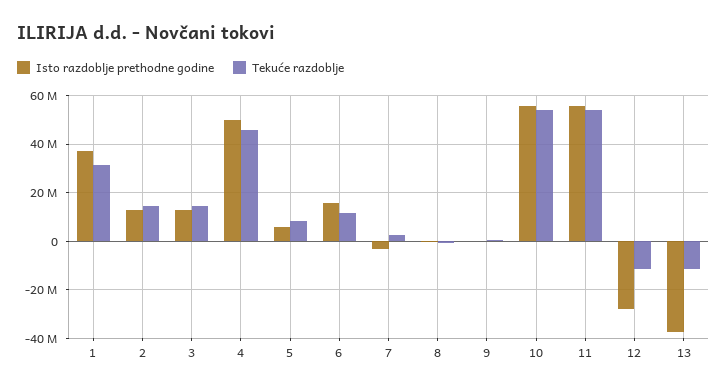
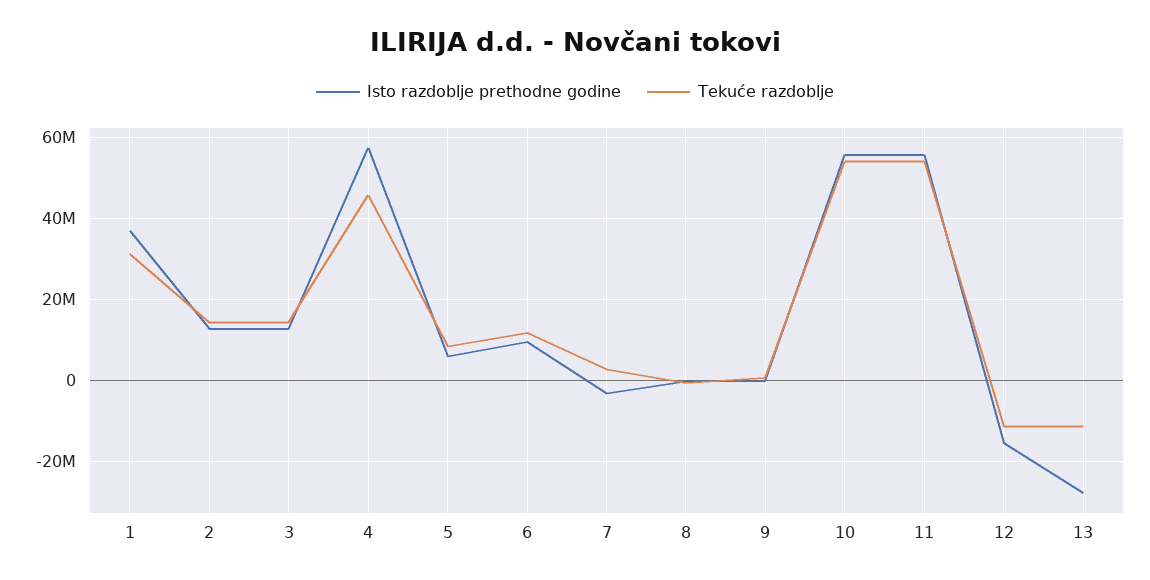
  {
    "Isto razdoblje prethodne godine": {
      "1": 38000000,
      "2": 12000000,
      "3": 12000000,
-     "4": 50000000,
+     "4": 58000000,
      "5": 6000000,
-     "6": 15000000,
+     "6": 10000000,
      "7": -4000000,
      "8": 0,
      "9": 0,
      "10": 56000000,
      "11": 56000000,
-     "12": -27500000,
+     "12": -16000000,
-     "13": -37500000
+     "13": -28000000
    },
    "Tekuće razdoblje": {
      "1": 32000000,
      "2": 14000000,
      "3": 14000000,
      "4": 46000000,
      "5": 8000000,
      "6": 12000000,
      "7": 2000000,
      "8": 0,
      "9": 0,
      "10": 54000000,
      "11": 54000000,
      "12": -12000000,
      "13": -12000000
    }
  }

